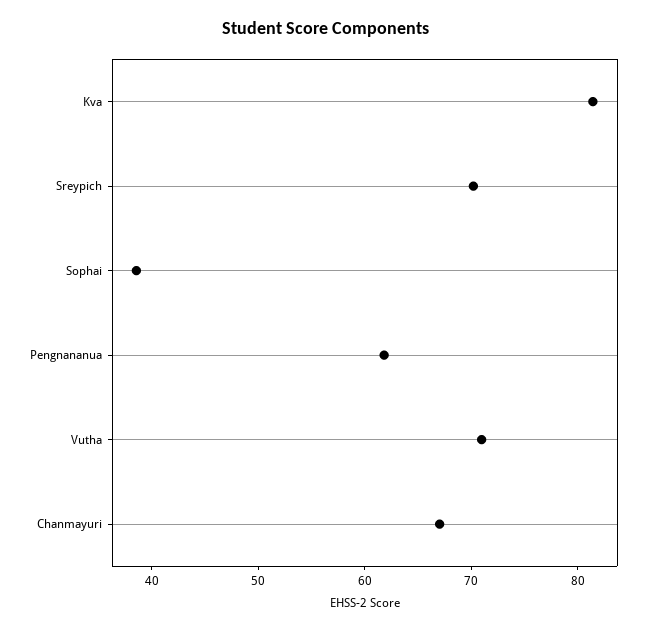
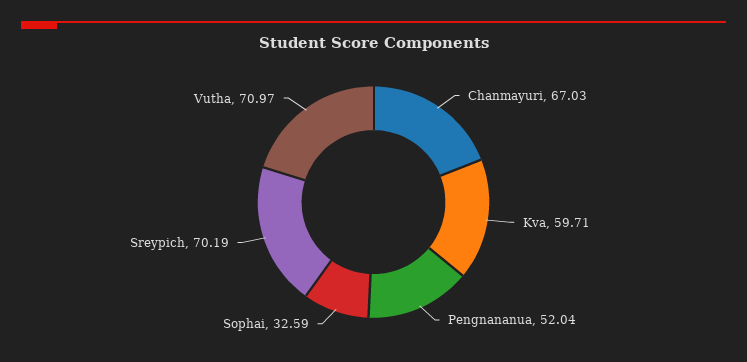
  {
-   "Kva": 82,
+   "Kva": 59.71,
    "Sreypich": 70.19,
-   "Sophai": 38,
+   "Sophai": 32.59,
-   "Pengnananua": 62,
+   "Pengnananua": 52.04,
    "Vutha": 70.97,
    "Chanmayuri": 67.03
  }

